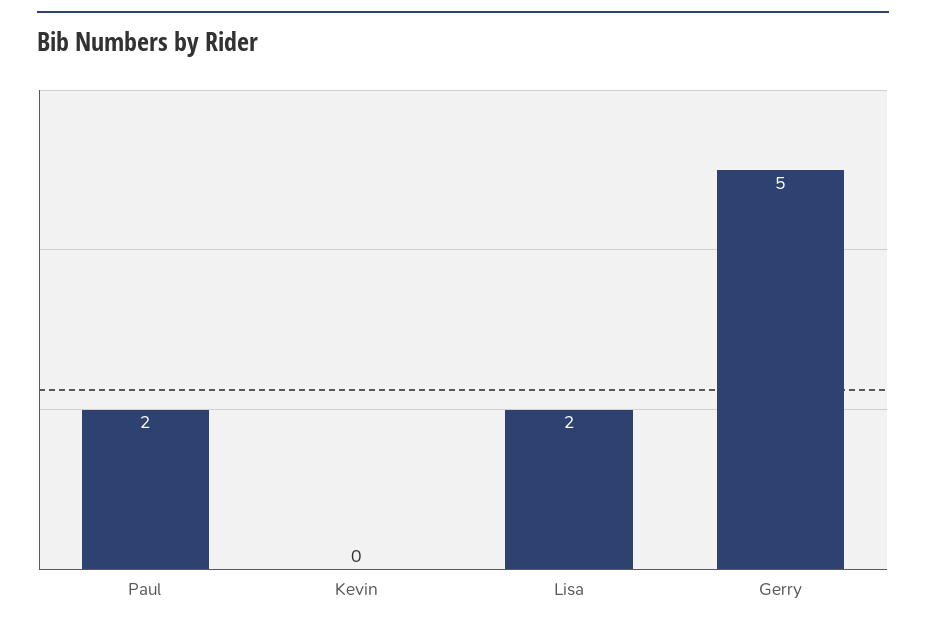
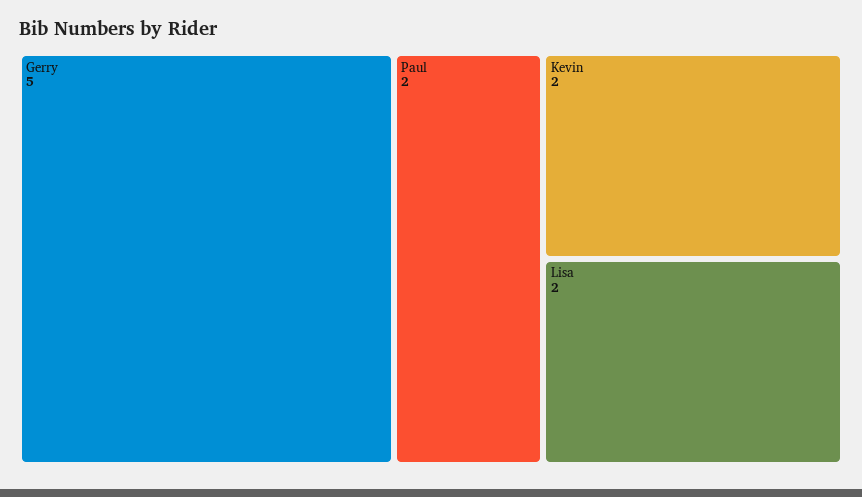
  {
    "Paul": 2,
-   "Kevin": 0,
+   "Kevin": 2,
    "Lisa": 2,
    "Gerry": 5
  }

